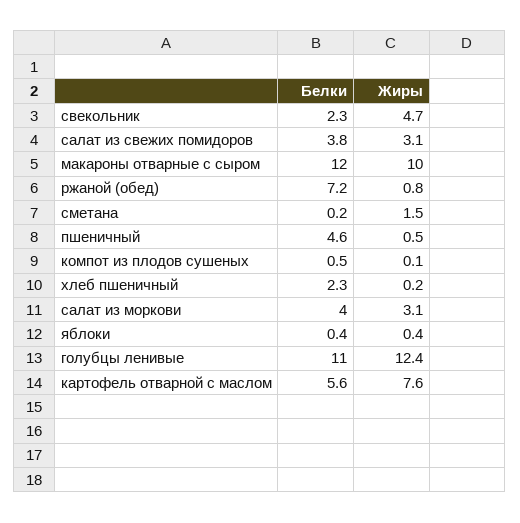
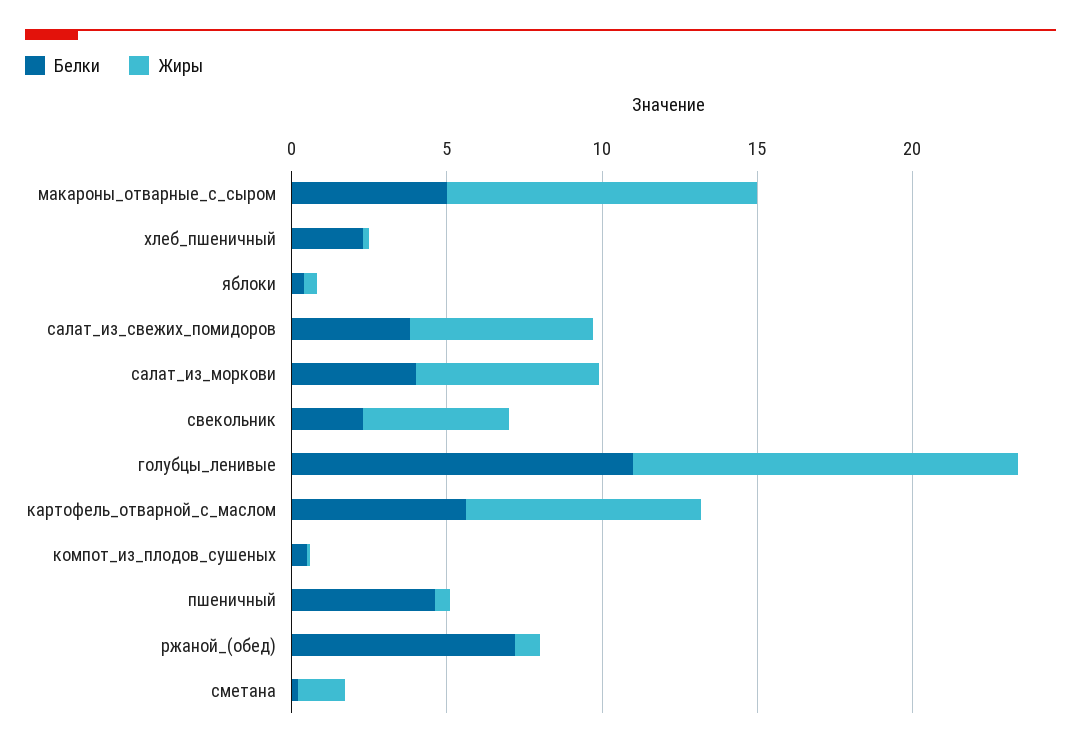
  {
    "Белки": {
      "свекольник": 2.3,
      "салат из свежих помидоров": 3.8,
-     "макароны отварные с сыром": 12,
+     "макароны отварные с сыром": 5,
      "ржаной (обед)": 7.2,
      "сметана": 0.2,
      "пшеничный": 4.6,
      "компот из плодов сушеных": 0.5,
      "хлеб пшеничный": 2.3,
      "салат из моркови": 4,
      "яблоки": 0.4,
      "голубцы ленивые": 11,
      "картофель отварной с маслом": 5.6
    },
    "Жиры": {
      "свекольник": 4.7,
-     "салат из свежих помидоров": 3.1,
+     "салат из свежих помидоров": 6,
      "макароны отварные с сыром": 10,
      "ржаной (обед)": 0.8,
      "сметана": 1.5,
      "пшеничный": 0.5,
      "компот из плодов сушеных": 0.1,
      "хлеб пшеничный": 0.2,
-     "салат из моркови": 3.1,
+     "салат из моркови": 6,
      "яблоки": 0.4,
      "голубцы ленивые": 12.4,
      "картофель отварной с маслом": 7.6
    }
  }

